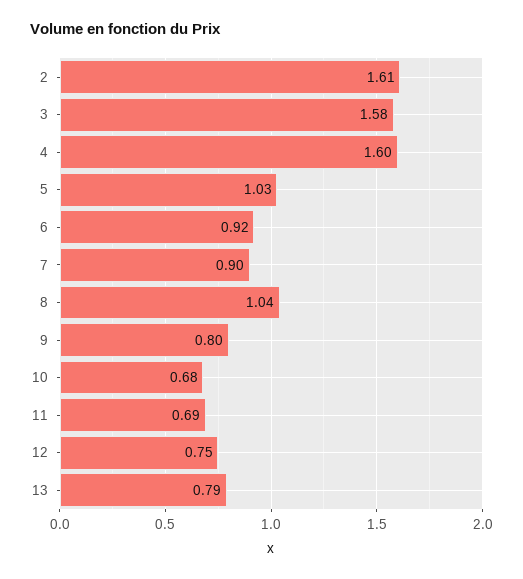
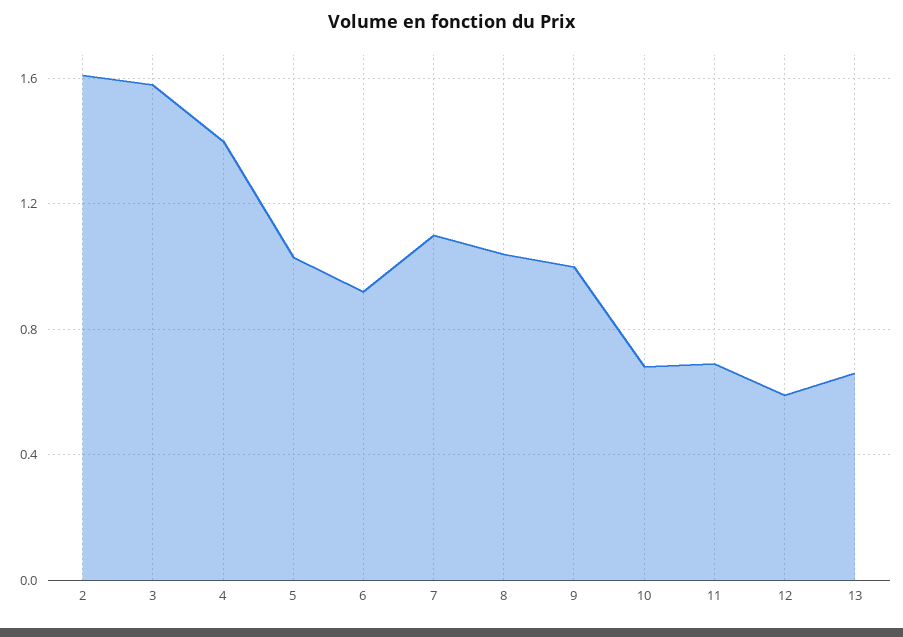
  {
    "2": 1.61,
    "3": 1.58,
-   "4": 1.6,
+   "4": 1.4,
    "5": 1.03,
    "6": 0.92,
-   "7": 0.9,
+   "7": 1.1,
    "8": 1.04,
-   "9": 0.8,
+   "9": 1,
    "10": 0.68,
    "11": 0.69,
-   "12": 0.75,
+   "12": 0.6,
-   "13": 0.79
+   "13": 0.65
  }

